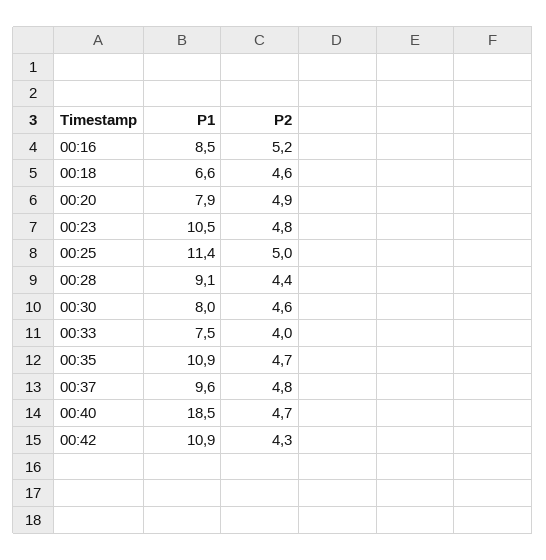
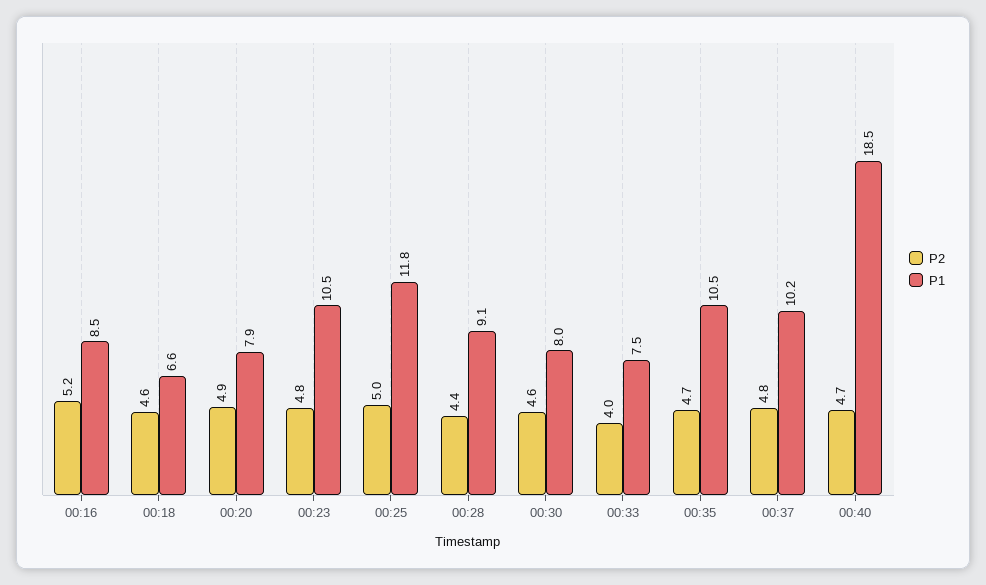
  {
    "P1": {
      "00:16": 8.5,
      "00:18": 6.6,
      "00:20": 7.9,
      "00:23": 10.5,
-     "00:25": 11.4,
+     "00:25": 11.8,
      "00:28": 9.1,
      "00:30": 8,
      "00:33": 7.5,
-     "00:35": 10.9,
+     "00:35": 10.5,
-     "00:37": 9.6,
+     "00:37": 10.2,
-     "00:40": 18.5,
+     "00:40": 18.5
-     "00:42": 10.9
    },
    "P2": {
      "00:16": 5.2,
      "00:18": 4.6,
      "00:20": 4.9,
      "00:23": 4.8,
      "00:25": 5,
      "00:28": 4.4,
      "00:30": 4.6,
      "00:33": 4,
      "00:35": 4.7,
      "00:37": 4.8,
-     "00:40": 4.7,
+     "00:40": 4.7
-     "00:42": 4.3
    }
  }

